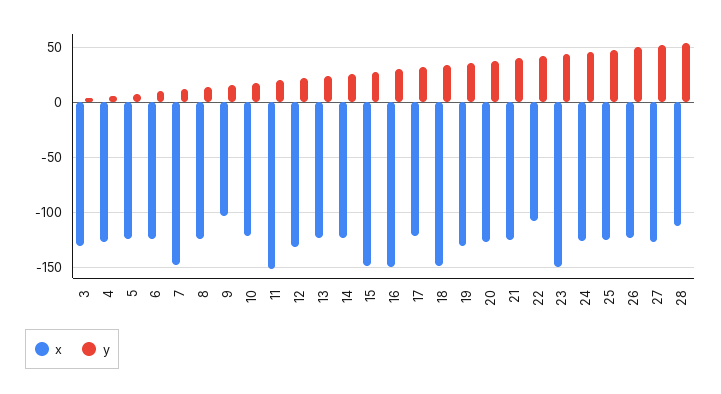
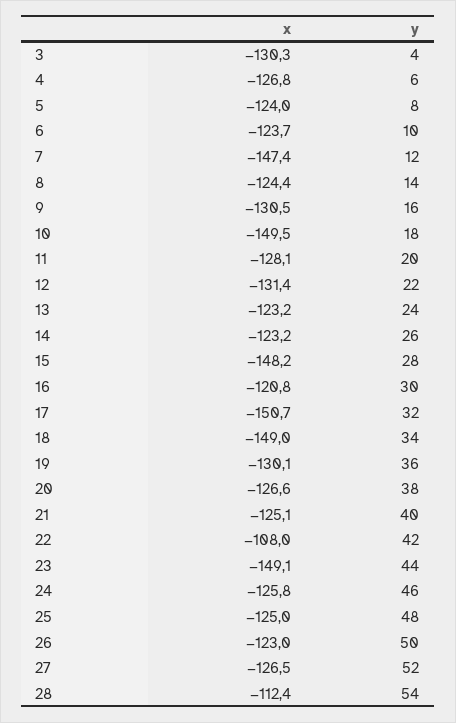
  {
    "x": {
      "3": -130.3,
      "4": -126.8,
      "5": -124,
      "6": -123.7,
      "7": -147.4,
      "8": -124.4,
-     "9": -100,
+     "9": -130.5,
-     "10": -120,
+     "10": -149.5,
-     "11": -150,
+     "11": -128.1,
      "12": -131.4,
      "13": -123.2,
      "14": -123.2,
      "15": -148.2,
-     "16": -150,
+     "16": -120.8,
-     "17": -120,
+     "17": -150.7,
      "18": -149,
      "19": -130.1,
      "20": -126.6,
      "21": -125.1,
      "22": -108,
      "23": -149.1,
      "24": -125.8,
      "25": -125,
      "26": -123,
      "27": -126.5,
      "28": -112.4
    },
    "y": {
      "3": 4,
      "4": 6,
      "5": 8,
      "6": 10,
      "7": 12,
      "8": 14,
      "9": 16,
      "10": 18,
      "11": 20,
      "12": 22,
      "13": 24,
      "14": 26,
      "15": 28,
      "16": 30,
      "17": 32,
      "18": 34,
      "19": 36,
      "20": 38,
      "21": 40,
      "22": 42,
      "23": 44,
      "24": 46,
      "25": 48,
      "26": 50,
      "27": 52,
      "28": 54
    }
  }

